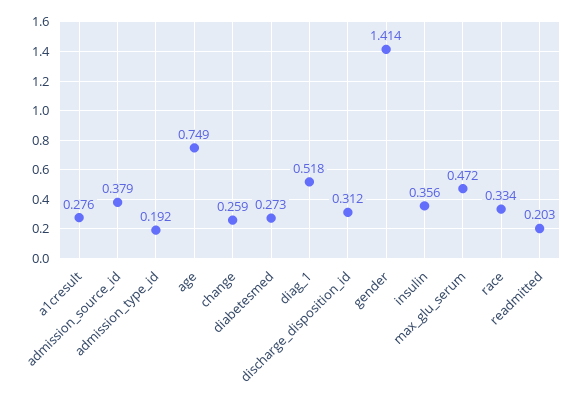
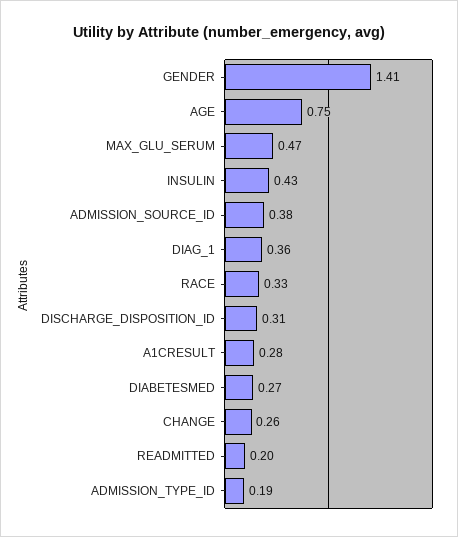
  {
    "a1cresult": 0.276,
    "admission_source_id": 0.379,
    "admission_type_id": 0.192,
    "age": 0.749,
    "change": 0.259,
    "diabetesmed": 0.273,
-   "diag_1": 0.518,
+   "diag_1": 0.36,
    "discharge_disposition_id": 0.312,
    "gender": 1.414,
-   "insulin": 0.356,
+   "insulin": 0.43,
    "max_glu_serum": 0.472,
    "race": 0.334,
    "readmitted": 0.203
  }

